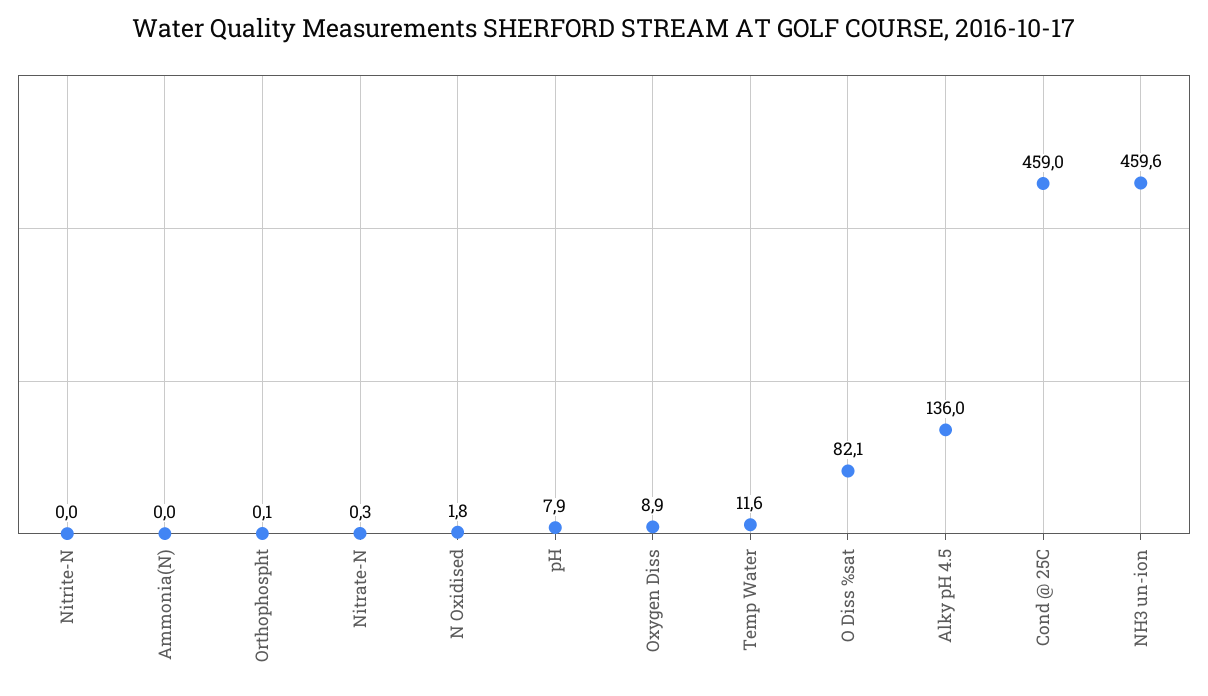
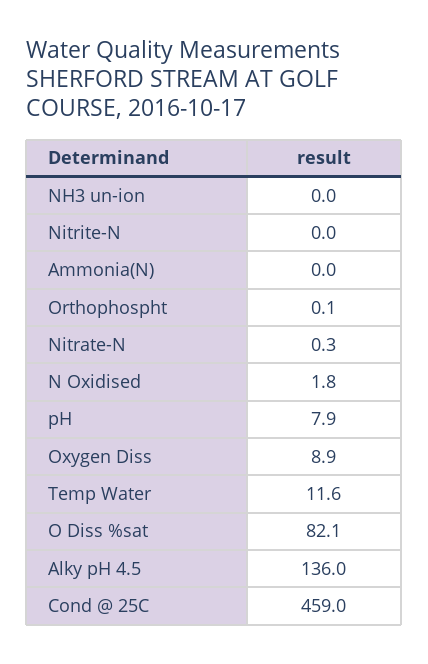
  {
    "Nitrite-N": 0,
    "Ammonia(N)": 0,
    "Orthophospht": 0.1,
    "Nitrate-N": 0.3,
    "N Oxidised": 1.8,
    "pH": 7.9,
    "Oxygen Diss": 8.9,
    "Temp Water": 11.6,
    "O Diss %sat": 82.1,
    "Alky pH 4.5": 136,
    "Cond @ 25C": 459,
-   "NH3 un-ion": 459.6
+   "NH3 un-ion": 0
  }

